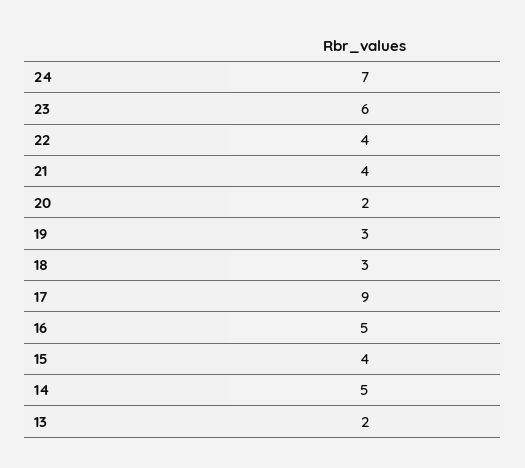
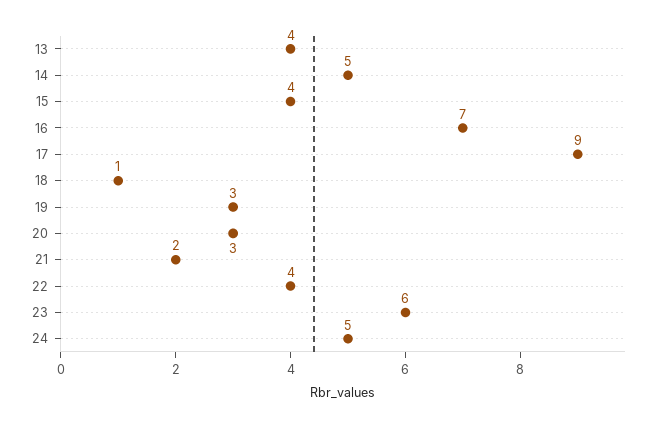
  {
-   "24": 7,
+   "24": 5,
    "23": 6,
    "22": 4,
-   "21": 4,
+   "21": 2,
-   "20": 2,
+   "20": 3,
    "19": 3,
-   "18": 3,
+   "18": 1,
    "17": 9,
-   "16": 5,
+   "16": 7,
    "15": 4,
    "14": 5,
-   "13": 2
+   "13": 4
  }

